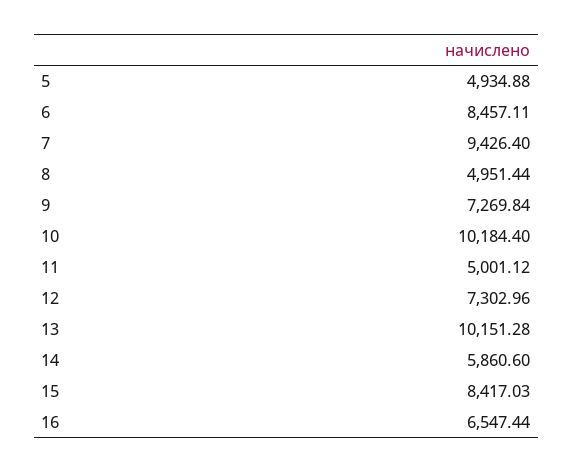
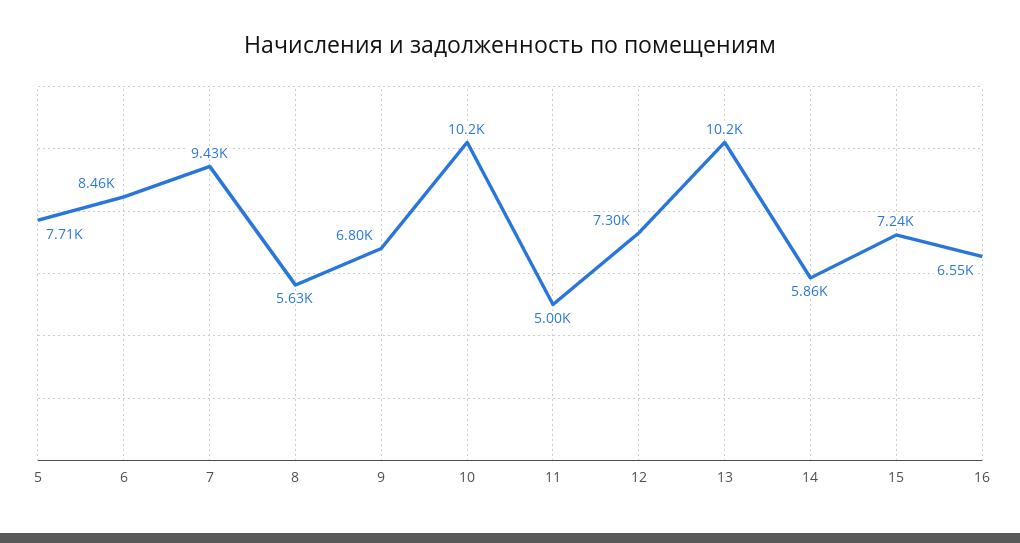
  {
-   "5": 4934.88,
+   "5": 7710,
    "6": 8457.11,
    "7": 9426.4,
-   "8": 4951.44,
+   "8": 5630,
-   "9": 7269.84,
+   "9": 6800,
    "10": 10184.4,
    "11": 5001.12,
    "12": 7302.96,
    "13": 10151.28,
    "14": 5860.6,
-   "15": 8417.03,
+   "15": 7240,
    "16": 6547.44
  }

